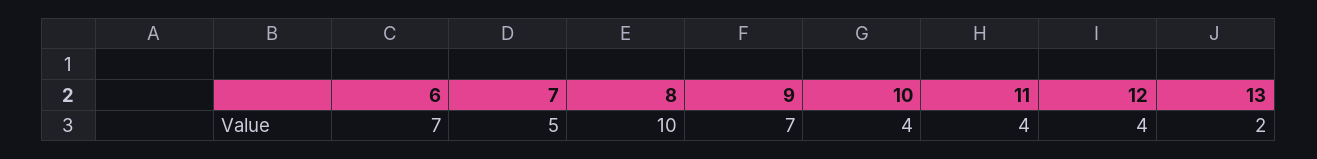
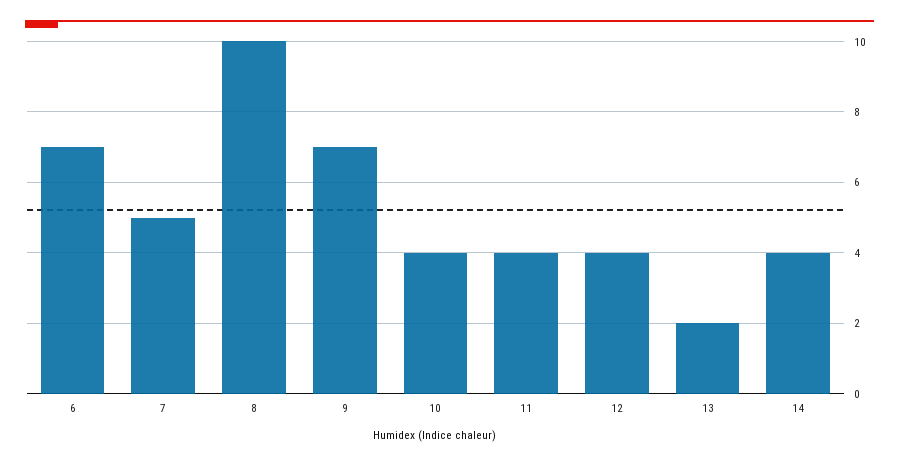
  {
    "6": 7,
    "7": 5,
    "8": 10,
    "9": 7,
    "10": 4,
    "11": 4,
    "12": 4,
-   "13": 2
+   "13": 2,
+   "14": 4
  }

